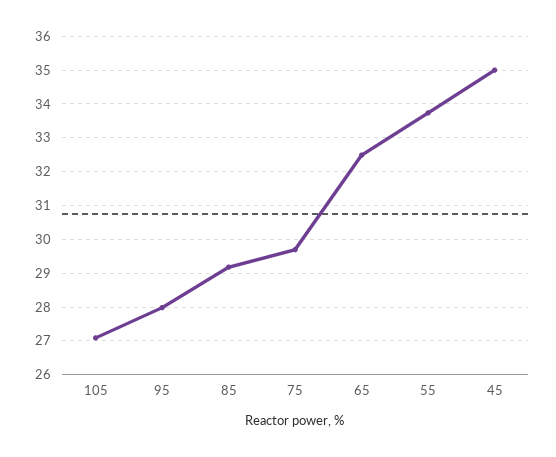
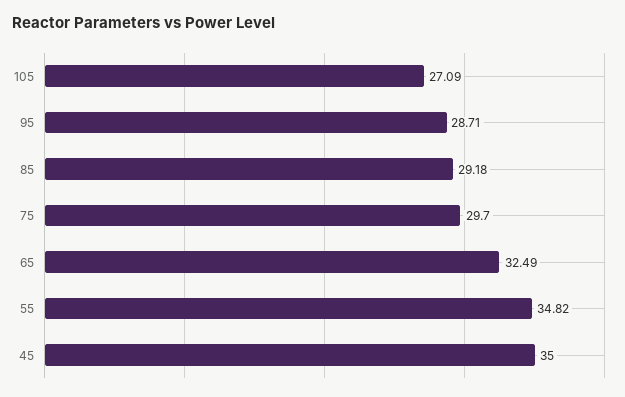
  {
    "105": 27.09,
-   "95": 28,
+   "95": 28.71,
    "85": 29.18,
    "75": 29.7,
    "65": 32.49,
-   "55": 33.8,
+   "55": 34.82,
    "45": 35
  }

